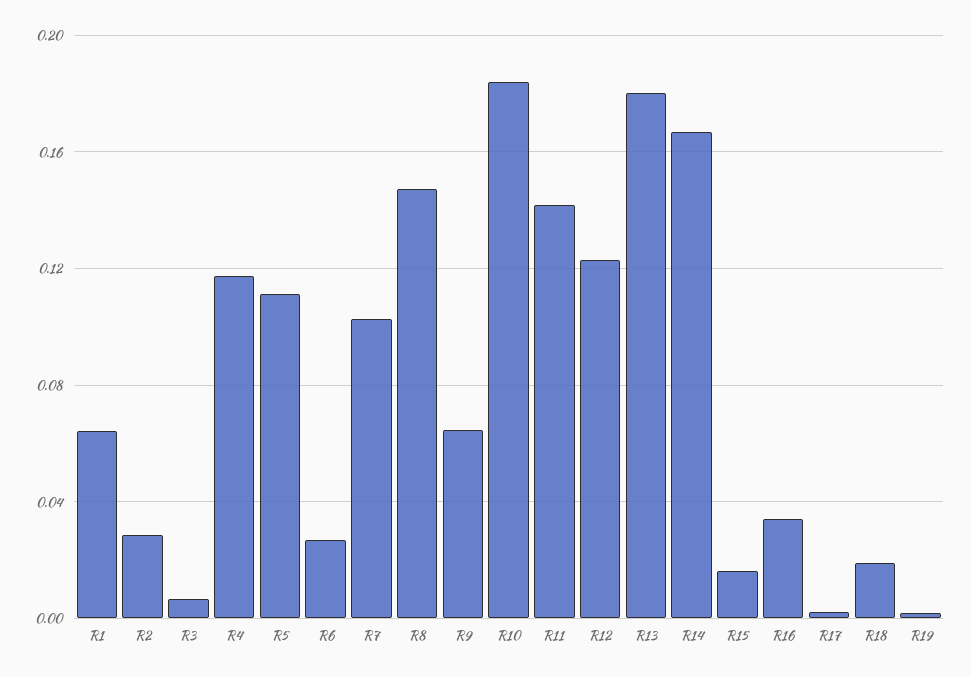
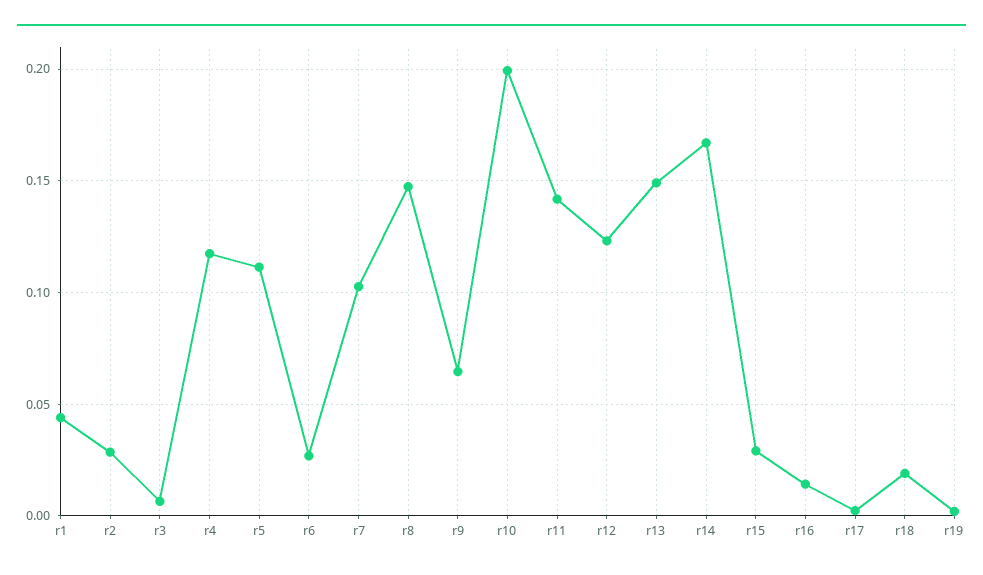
  {
-   "R1": 0.065,
+   "R1": 0.045,
    "R2": 0.03,
    "R3": 0.005,
    "R4": 0.115,
    "R5": 0.11,
    "R6": 0.025,
    "R7": 0.105,
    "R8": 0.145,
    "R9": 0.065,
-   "R10": 0.185,
+   "R10": 0.2,
    "R11": 0.14,
    "R12": 0.125,
-   "R13": 0.18,
+   "R13": 0.15,
    "R14": 0.165,
-   "R15": 0.015,
+   "R15": 0.03,
-   "R16": 0.035,
+   "R16": 0.015,
    "R17": 0,
    "R18": 0.02,
    "R19": 0
  }

